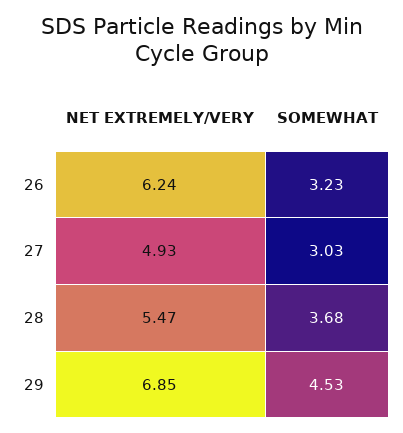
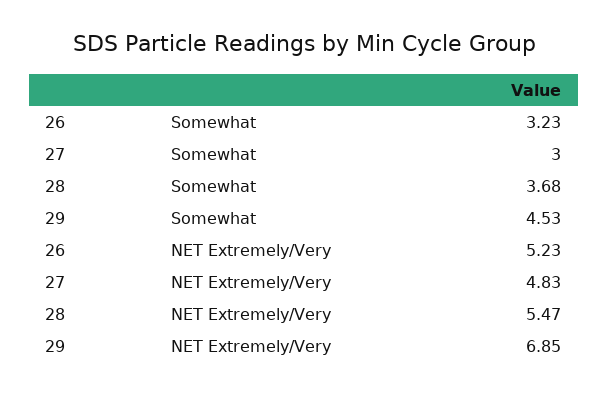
  {
    "NET EXTREMELY/VERY": {
-     "26": 6.24,
+     "26": 5.23,
-     "27": 4.93,
+     "27": 4.83,
      "28": 5.47,
      "29": 6.85
    },
    "SOMEWHAT": {
      "26": 3.23,
-     "27": 3.03,
+     "27": 3,
      "28": 3.68,
      "29": 4.53
    }
  }

